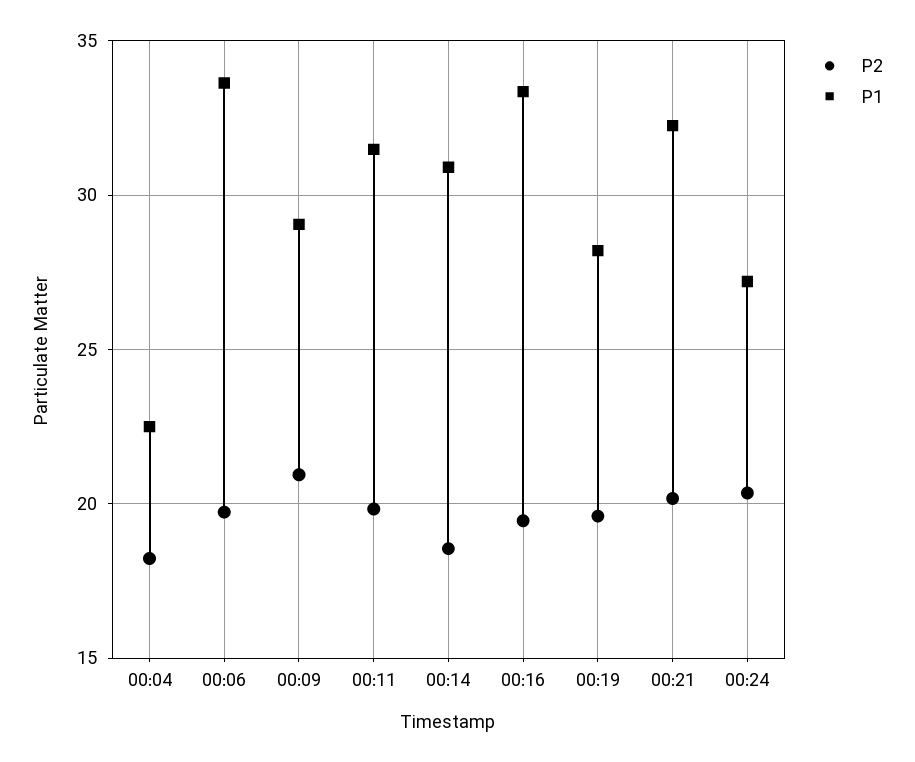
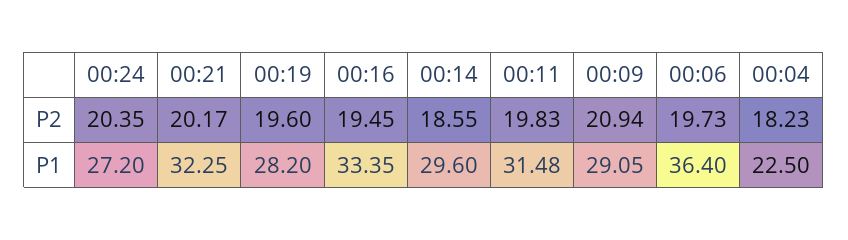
  {
    "P2": {
      "00:04": 18.23,
      "00:06": 19.73,
      "00:09": 20.94,
      "00:11": 19.83,
      "00:14": 18.55,
      "00:16": 19.45,
      "00:19": 19.6,
      "00:21": 20.17,
      "00:24": 20.35
    },
    "P1": {
      "00:04": 22.5,
-     "00:06": 33.5,
+     "00:06": 36.4,
      "00:09": 29.05,
      "00:11": 31.48,
-     "00:14": 31,
+     "00:14": 29.6,
      "00:16": 33.35,
      "00:19": 28.2,
      "00:21": 32.25,
      "00:24": 27.2
    }
  }

